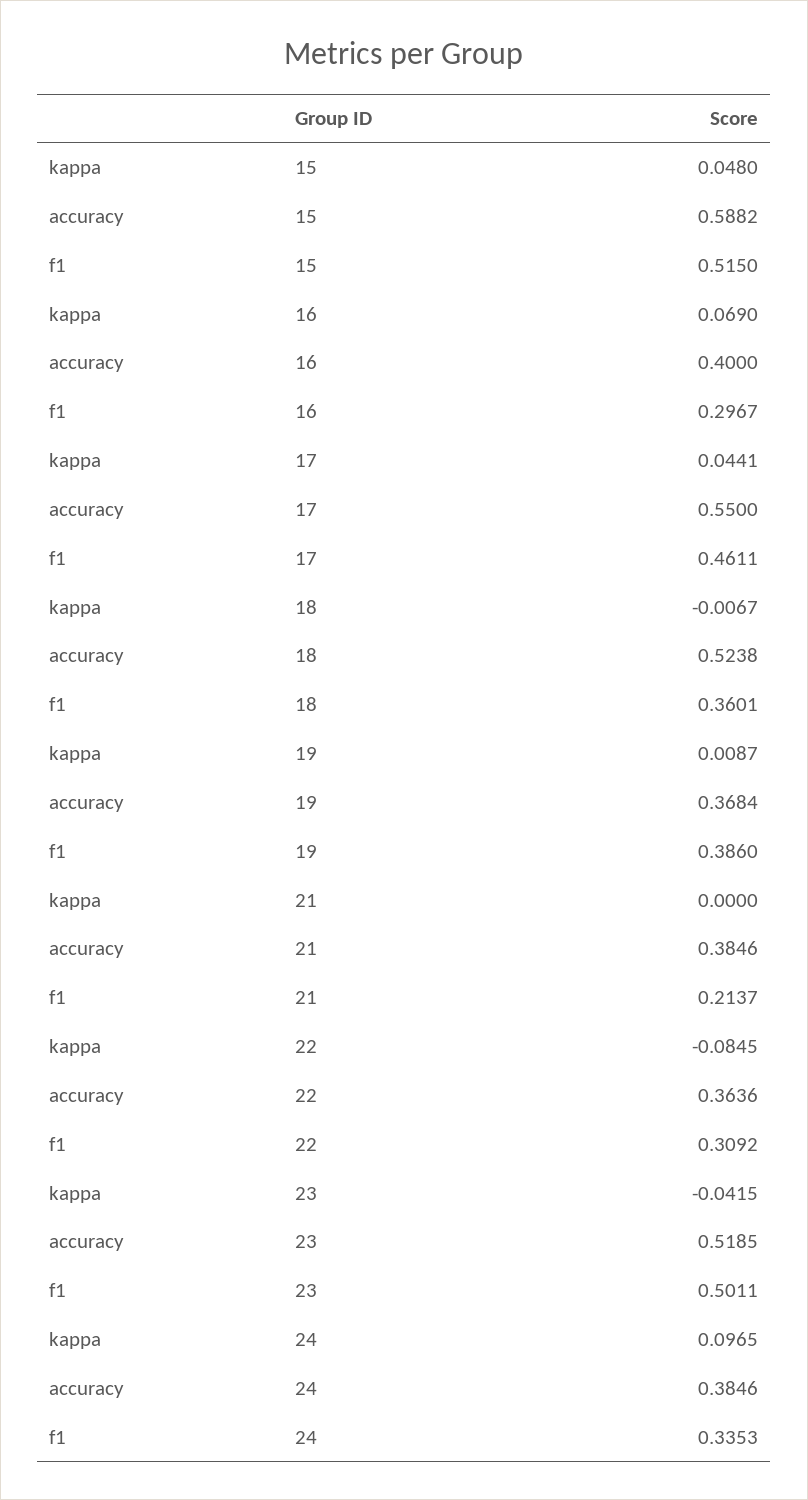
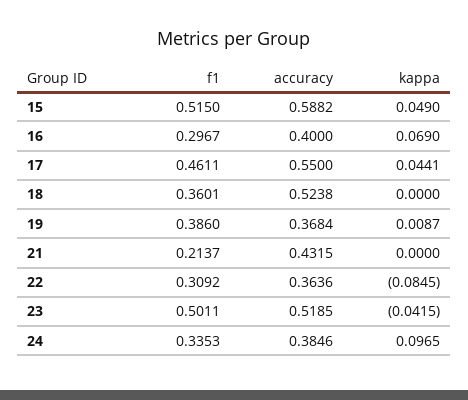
  {
    "kappa": {
-     "15": 0.048,
+     "15": 0.049,
      "16": 0.069,
      "17": 0.0441,
-     "18": -0.0067,
+     "18": 0,
      "19": 0.0087,
      "21": 0,
      "22": -0.0845,
      "23": -0.0415,
      "24": 0.0965
    },
    "accuracy": {
      "15": 0.5882,
      "16": 0.4,
      "17": 0.55,
      "18": 0.5238,
      "19": 0.3684,
-     "21": 0.3846,
+     "21": 0.4315,
      "22": 0.3636,
      "23": 0.5185,
      "24": 0.3846
    },
    "f1": {
      "15": 0.515,
      "16": 0.2967,
      "17": 0.4611,
      "18": 0.3601,
      "19": 0.386,
      "21": 0.2137,
      "22": 0.3092,
      "23": 0.5011,
      "24": 0.3353
    }
  }

